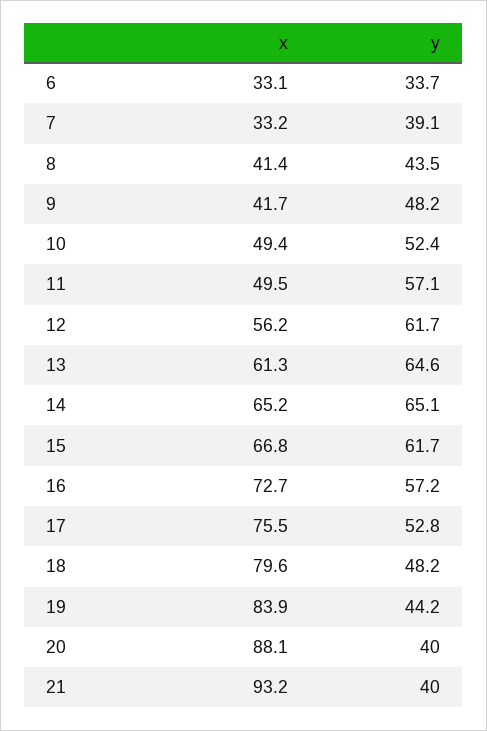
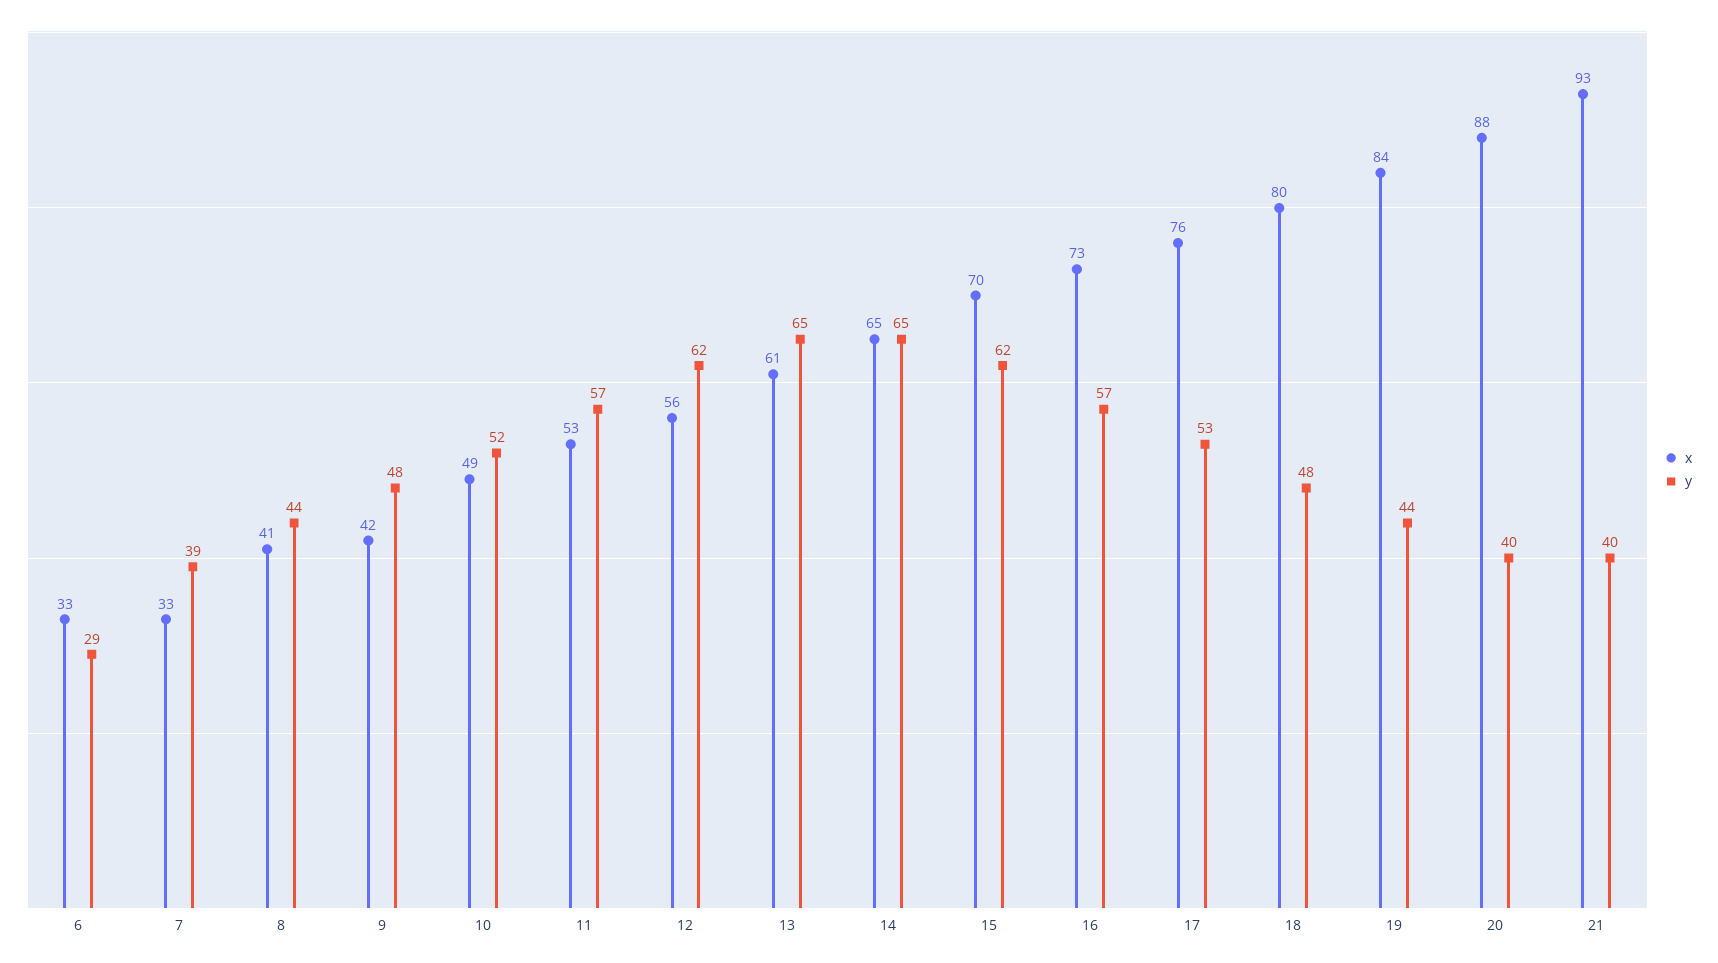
  {
    "x": {
      "6": 33.1,
      "7": 33.2,
      "8": 41.4,
      "9": 41.7,
      "10": 49.4,
-     "11": 49.5,
+     "11": 53,
      "12": 56.2,
      "13": 61.3,
      "14": 65.2,
-     "15": 66.8,
+     "15": 70,
      "16": 72.7,
      "17": 75.5,
      "18": 79.6,
      "19": 83.9,
      "20": 88.1,
      "21": 93.2
    },
    "y": {
-     "6": 33.7,
+     "6": 29,
      "7": 39.1,
      "8": 43.5,
      "9": 48.2,
      "10": 52.4,
      "11": 57.1,
      "12": 61.7,
      "13": 64.6,
      "14": 65.1,
      "15": 61.7,
      "16": 57.2,
      "17": 52.8,
      "18": 48.2,
      "19": 44.2,
      "20": 40,
      "21": 40
    }
  }

